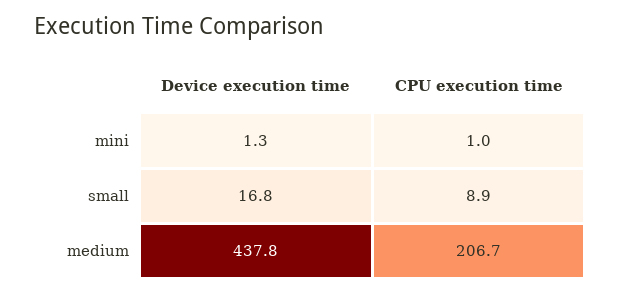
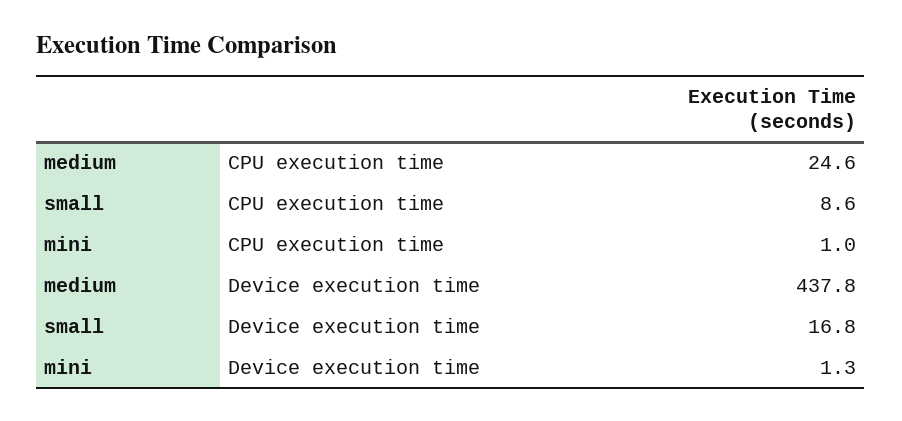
  {
    "Device execution time": {
      "mini": 1.3,
      "small": 16.8,
      "medium": 437.8
    },
    "CPU execution time": {
      "mini": 1,
-     "small": 8.9,
+     "small": 8.6,
-     "medium": 206.7
+     "medium": 24.6
    }
  }

